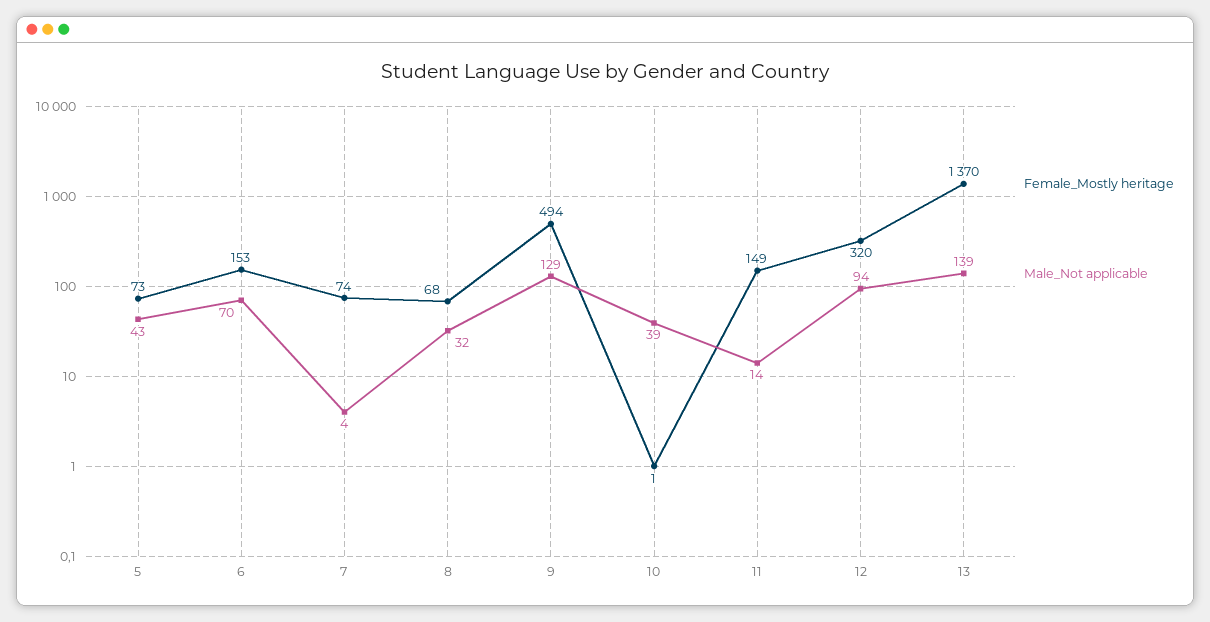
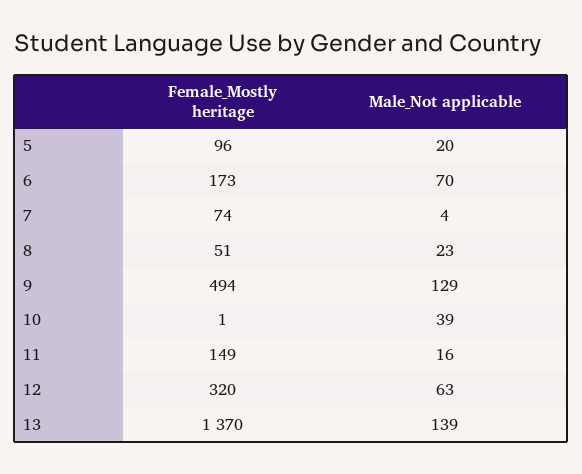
  {
    "Female_Mostly heritage": {
-     "5": 73,
+     "5": 96,
-     "6": 153,
+     "6": 173,
      "7": 74,
-     "8": 68,
+     "8": 51,
      "9": 494,
      "10": 1,
      "11": 149,
      "12": 320,
      "13": 1370
    },
    "Male_Not applicable": {
-     "5": 43,
+     "5": 20,
      "6": 70,
      "7": 4,
-     "8": 32,
+     "8": 23,
      "9": 129,
      "10": 39,
-     "11": 14,
+     "11": 16,
-     "12": 94,
+     "12": 63,
      "13": 139
    }
  }

